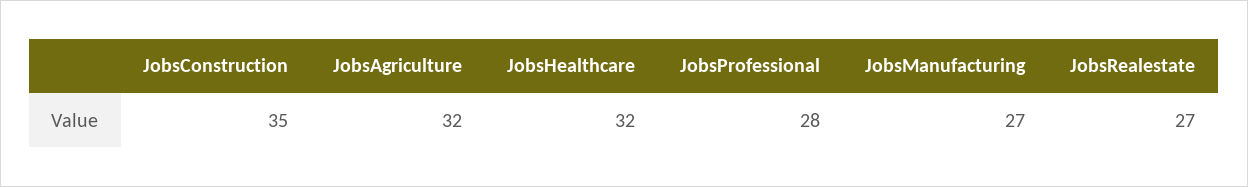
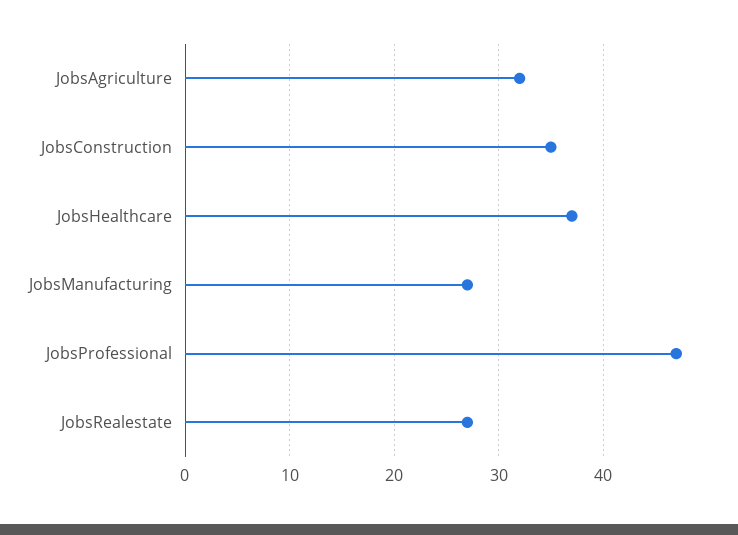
  {
    "JobsConstruction": 35,
    "JobsAgriculture": 32,
-   "JobsHealthcare": 32,
+   "JobsHealthcare": 37,
-   "JobsProfessional": 28,
+   "JobsProfessional": 47,
    "JobsManufacturing": 27,
    "JobsRealestate": 27
  }

